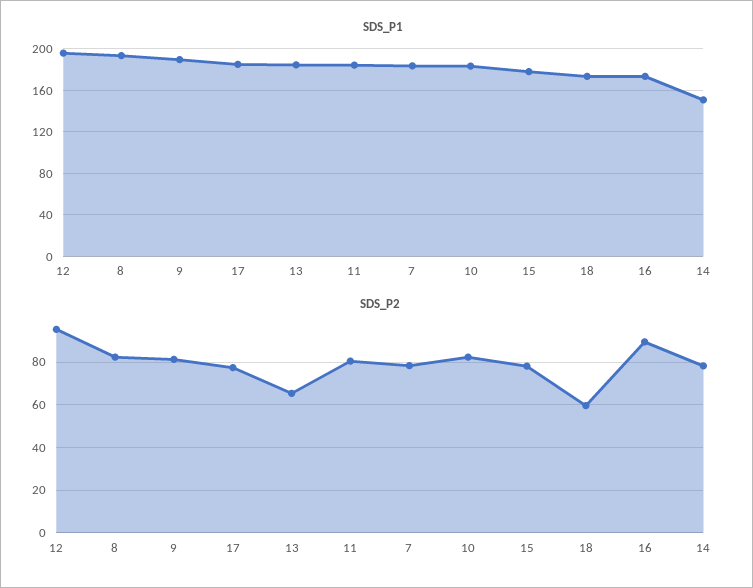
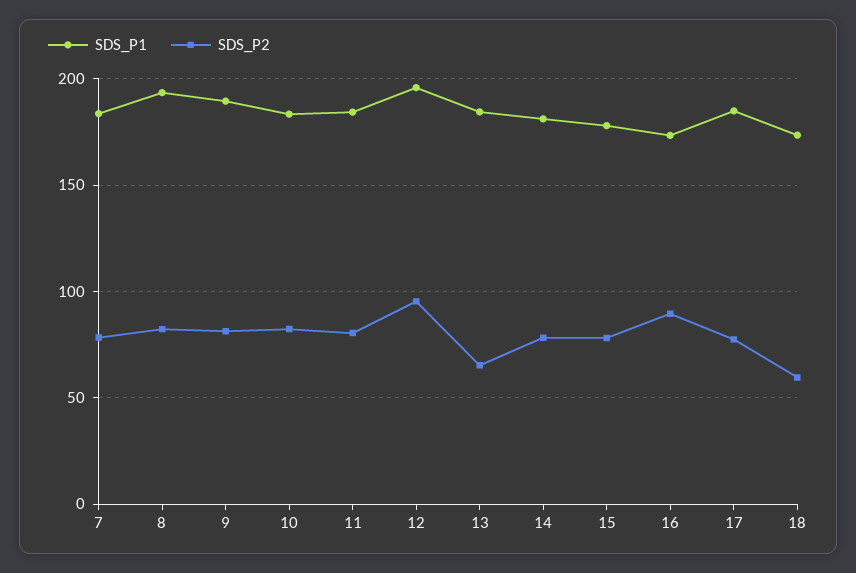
  {
    "SDS_P1": {
      "12": 195,
      "8": 195,
      "9": 190,
      "17": 185,
      "13": 185,
      "11": 185,
      "7": 185,
      "10": 185,
      "15": 180,
      "18": 175,
      "16": 175,
-     "14": 150
+     "14": 180
    },
    "SDS_P2": {
      "12": 95,
      "8": 80,
      "9": 80,
      "17": 75,
      "13": 65,
      "11": 80,
      "7": 80,
      "10": 80,
      "15": 80,
      "18": 60,
      "16": 90,
      "14": 80
    }
  }

